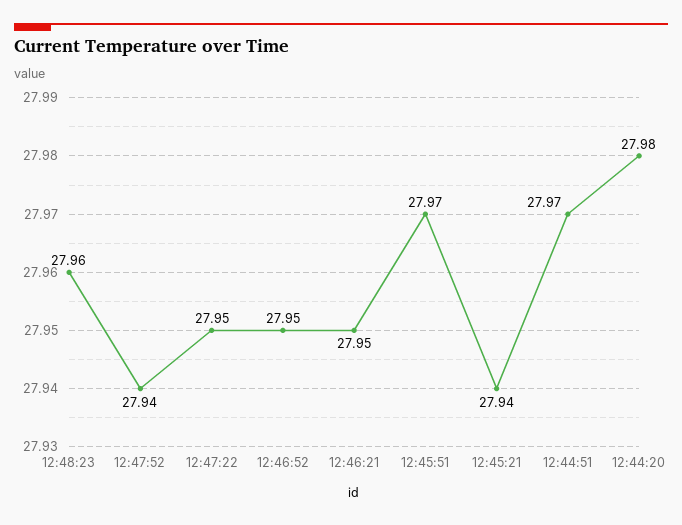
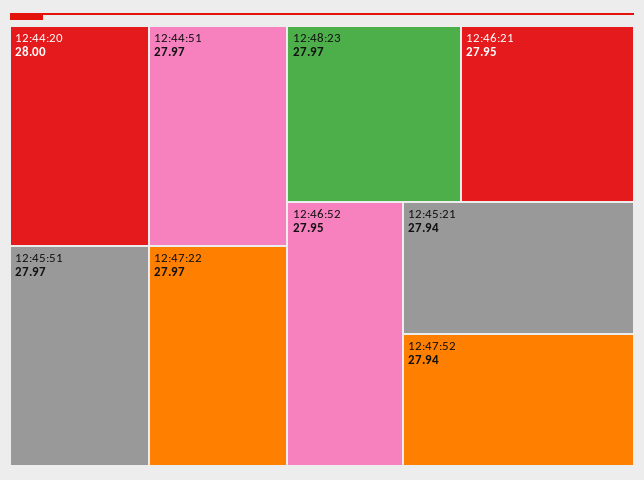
  {
-   "12:48:23": 27.96,
+   "12:48:23": 27.97,
    "12:47:52": 27.94,
-   "12:47:22": 27.95,
+   "12:47:22": 27.97,
    "12:46:52": 27.95,
    "12:46:21": 27.95,
    "12:45:51": 27.97,
    "12:45:21": 27.94,
    "12:44:51": 27.97,
-   "12:44:20": 27.98
+   "12:44:20": 28
  }

